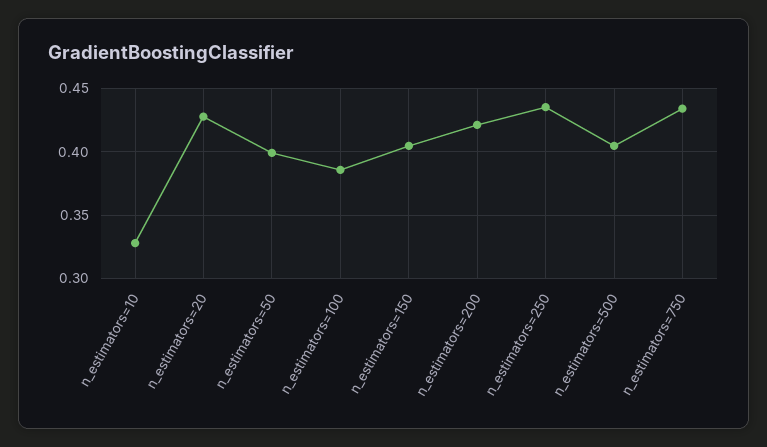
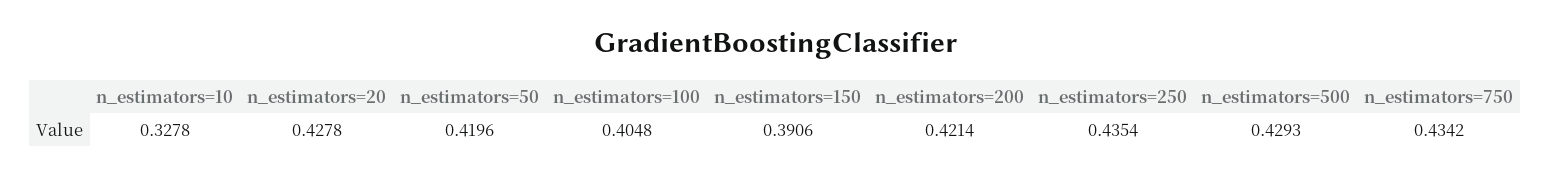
  {
    "n_estimators=10": 0.3278,
    "n_estimators=20": 0.4278,
-   "n_estimators=50": 0.4,
+   "n_estimators=50": 0.4196,
-   "n_estimators=100": 0.385,
+   "n_estimators=100": 0.4048,
-   "n_estimators=150": 0.405,
+   "n_estimators=150": 0.3906,
    "n_estimators=200": 0.4214,
    "n_estimators=250": 0.4354,
-   "n_estimators=500": 0.405,
+   "n_estimators=500": 0.4293,
    "n_estimators=750": 0.4342
  }

